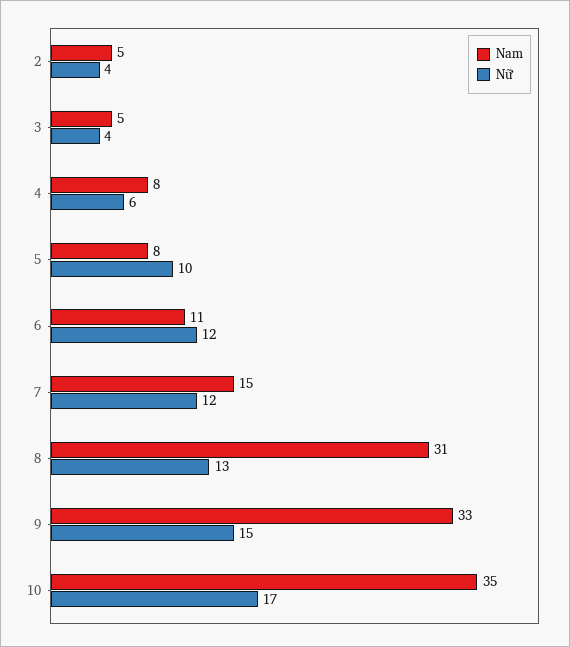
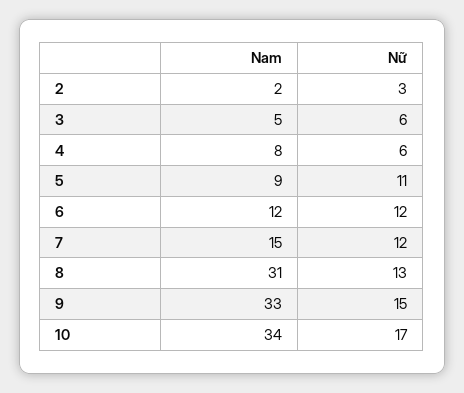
  {
    "Nam": {
-     "2": 5,
+     "2": 2,
      "3": 5,
      "4": 8,
-     "5": 8,
+     "5": 9,
-     "6": 11,
+     "6": 12,
      "7": 15,
      "8": 31,
      "9": 33,
-     "10": 35
+     "10": 34
    },
    "Nữ": {
-     "2": 4,
+     "2": 3,
-     "3": 4,
+     "3": 6,
      "4": 6,
-     "5": 10,
+     "5": 11,
      "6": 12,
      "7": 12,
      "8": 13,
      "9": 15,
      "10": 17
    }
  }

